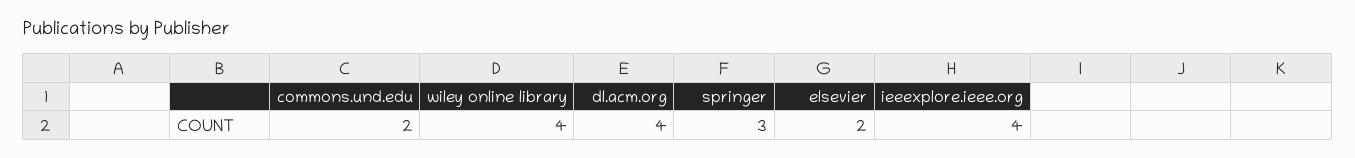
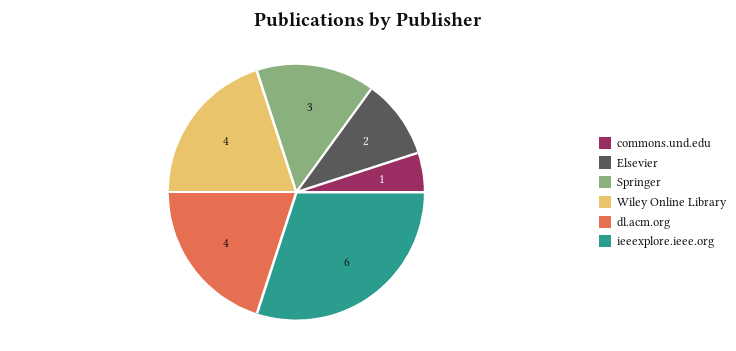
  {
-   "commons.und.edu": 2,
+   "commons.und.edu": 1,
    "wiley online library": 4,
    "dl.acm.org": 4,
    "springer": 3,
    "elsevier": 2,
-   "ieeexplore.ieee.org": 4
+   "ieeexplore.ieee.org": 6
  }

